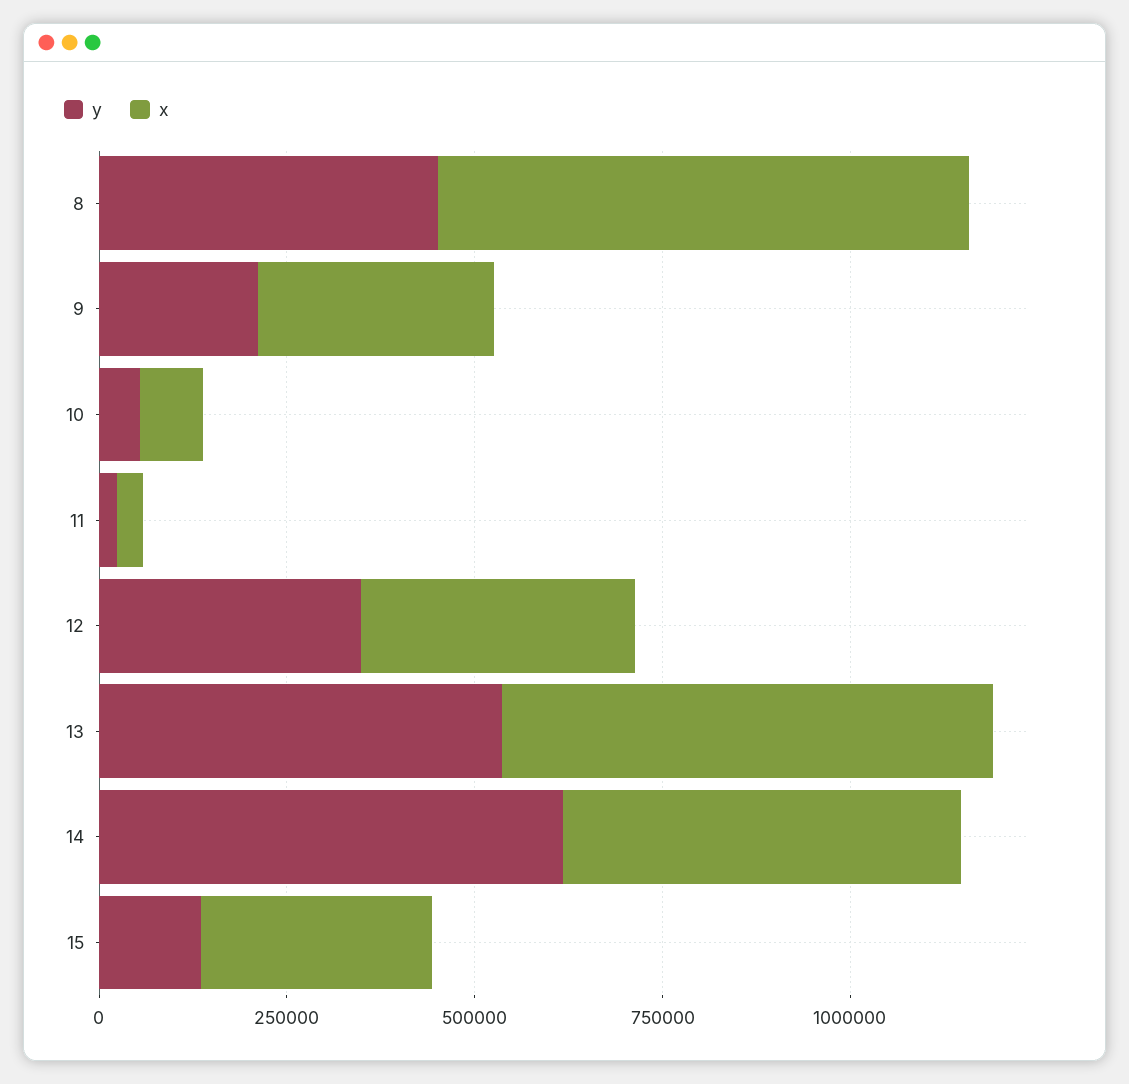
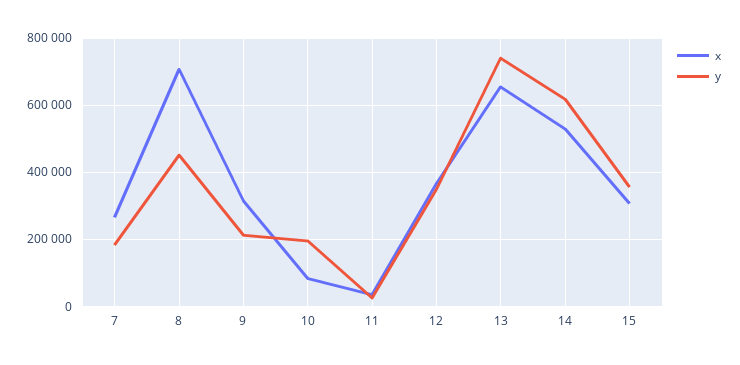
  {
    "y": {
      "8": 460000,
      "9": 220000,
-     "10": 50000,
+     "10": 200000,
      "11": 20000,
      "12": 340000,
-     "13": 550000,
+     "13": 740000,
      "14": 620000,
-     "15": 150000
+     "15": 360000,
+     "7": 180000
    },
    "x": {
      "8": 700000,
      "9": 320000,
      "10": 80000,
      "11": 40000,
      "12": 360000,
      "13": 660000,
      "14": 520000,
-     "15": 300000
+     "15": 300000,
+     "7": 260000
    }
  }

